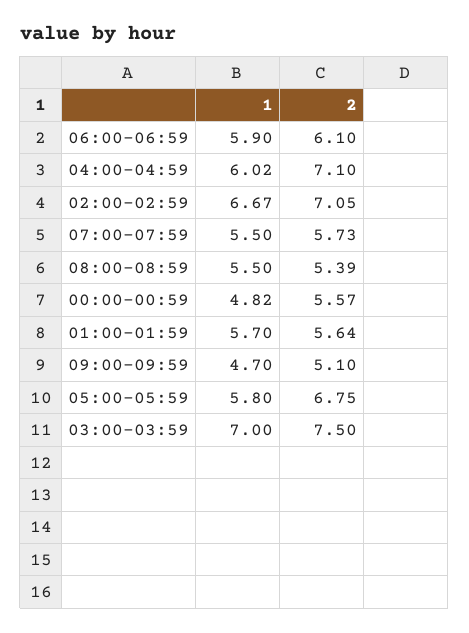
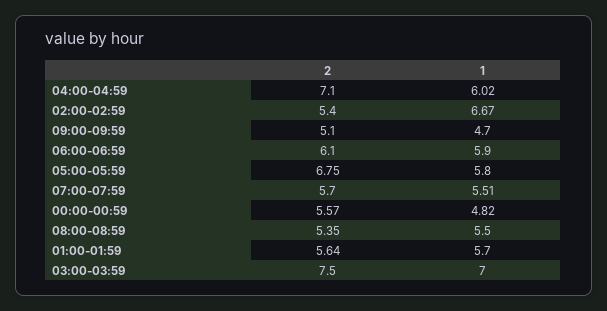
  {
    "1": {
      "06:00-06:59": 5.9,
      "04:00-04:59": 6.02,
      "02:00-02:59": 6.67,
-     "07:00-07:59": 5.5,
+     "07:00-07:59": 5.51,
      "08:00-08:59": 5.5,
      "00:00-00:59": 4.82,
      "01:00-01:59": 5.7,
      "09:00-09:59": 4.7,
      "05:00-05:59": 5.8,
      "03:00-03:59": 7
    },
    "2": {
      "06:00-06:59": 6.1,
      "04:00-04:59": 7.1,
-     "02:00-02:59": 7.05,
+     "02:00-02:59": 5.4,
-     "07:00-07:59": 5.73,
+     "07:00-07:59": 5.7,
-     "08:00-08:59": 5.39,
+     "08:00-08:59": 5.35,
      "00:00-00:59": 5.57,
      "01:00-01:59": 5.64,
      "09:00-09:59": 5.1,
      "05:00-05:59": 6.75,
      "03:00-03:59": 7.5
    }
  }

